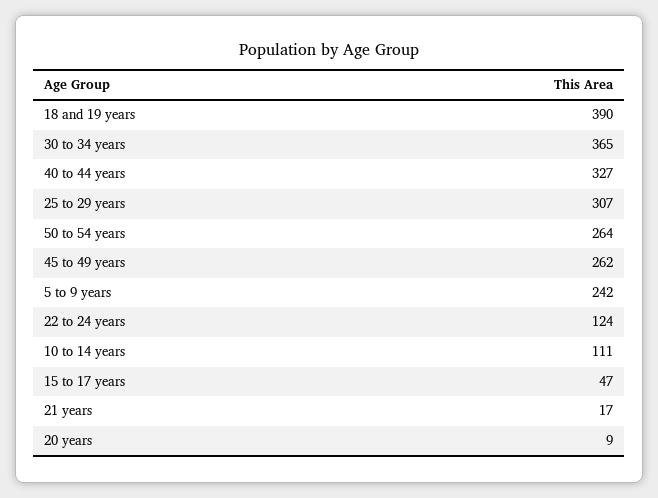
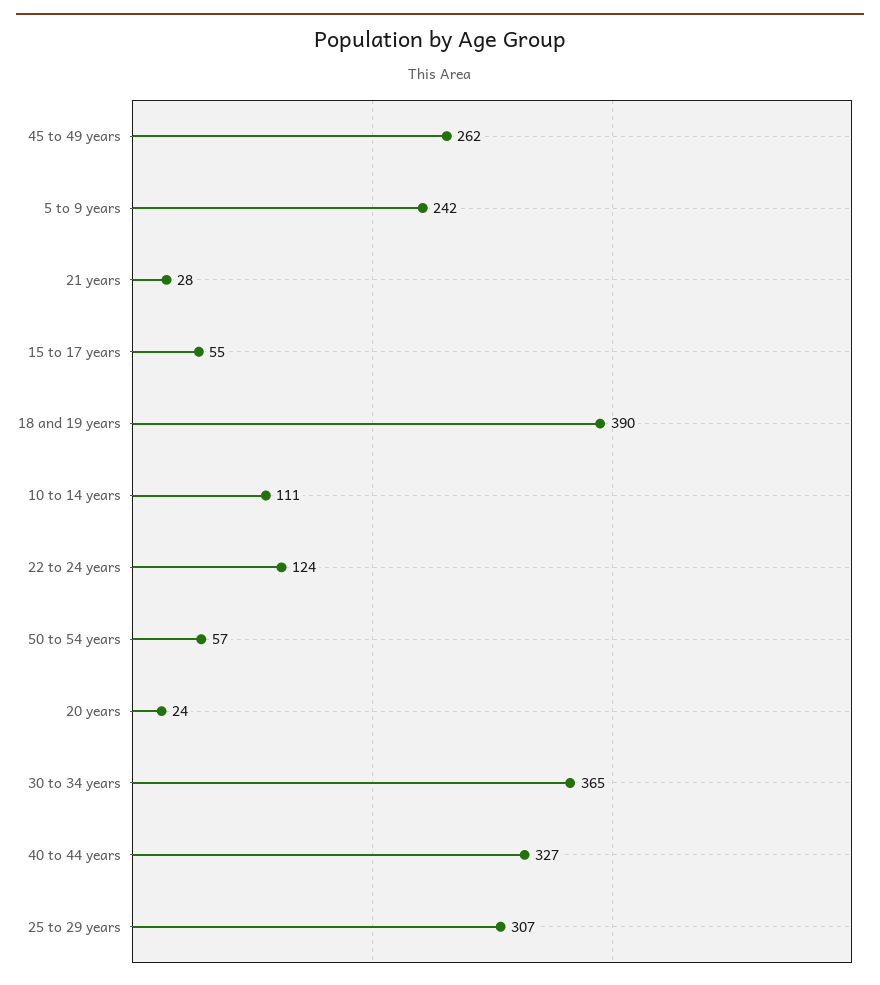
  {
    "18 and 19 years": 390,
    "30 to 34 years": 365,
    "40 to 44 years": 327,
    "25 to 29 years": 307,
-   "50 to 54 years": 264,
+   "50 to 54 years": 57,
    "45 to 49 years": 262,
    "5 to 9 years": 242,
    "22 to 24 years": 124,
    "10 to 14 years": 111,
-   "15 to 17 years": 47,
+   "15 to 17 years": 55,
-   "21 years": 17,
+   "21 years": 28,
-   "20 years": 9
+   "20 years": 24
  }

